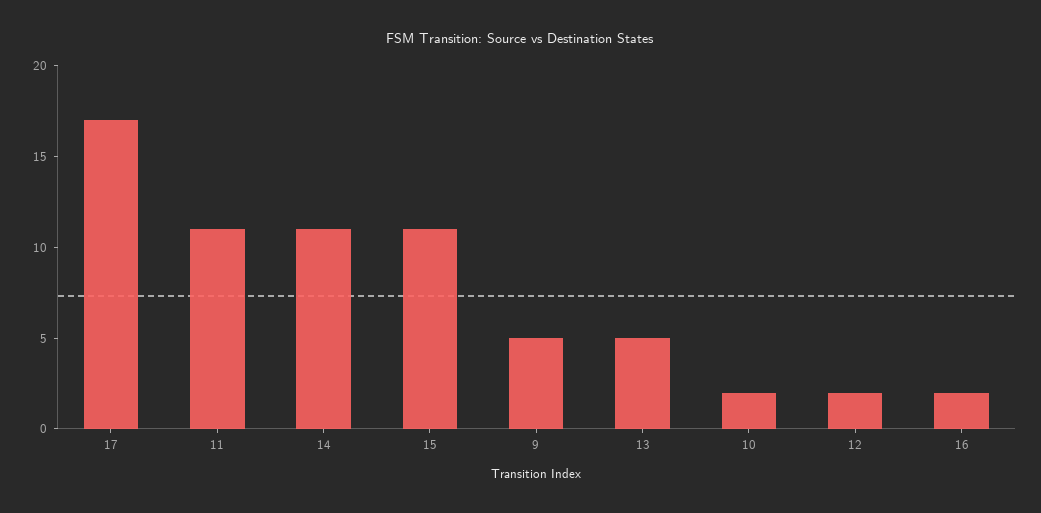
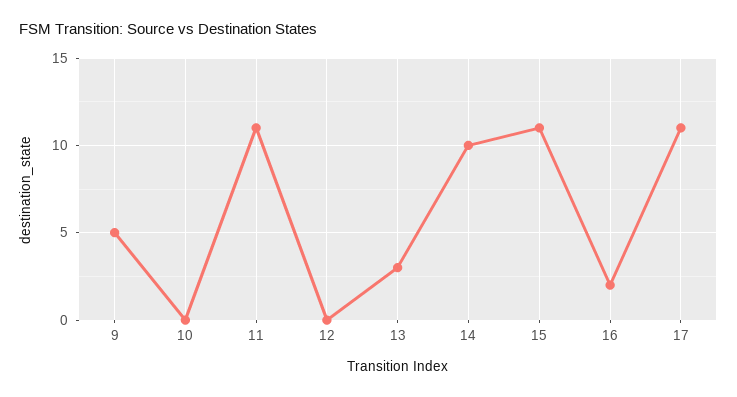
  {
-   "17": 17,
+   "17": 11,
    "11": 11,
-   "14": 11,
+   "14": 10,
    "15": 11,
    "9": 5,
-   "13": 5,
+   "13": 3,
-   "10": 2,
+   "10": 0,
-   "12": 2,
+   "12": 0,
    "16": 2
  }

